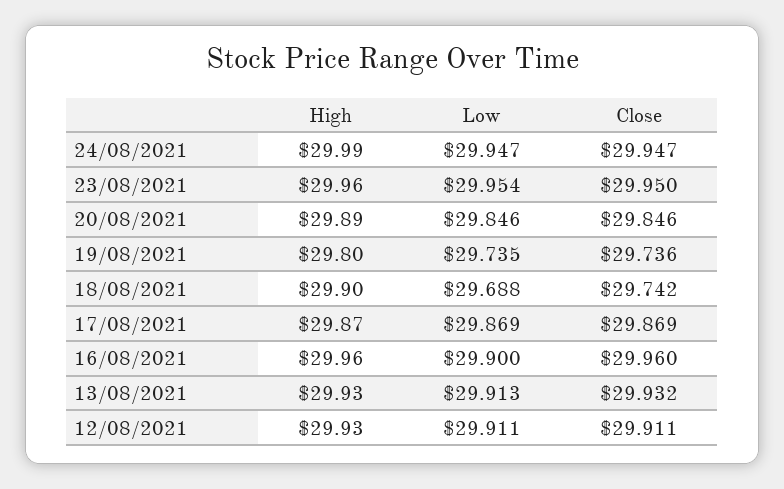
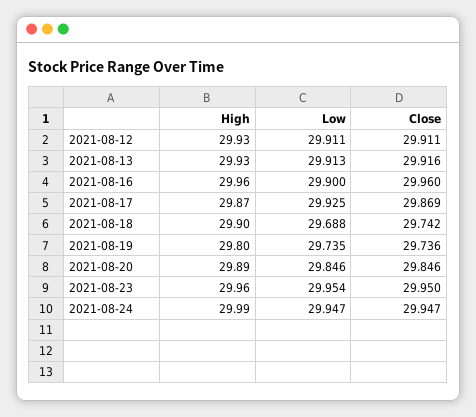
  {
    "High": {
      "24/08/2021": 29.99,
      "23/08/2021": 29.96,
      "20/08/2021": 29.89,
      "19/08/2021": 29.8,
      "18/08/2021": 29.9,
      "17/08/2021": 29.87,
      "16/08/2021": 29.96,
      "13/08/2021": 29.93,
      "12/08/2021": 29.93
    },
    "Low": {
      "24/08/2021": 29.947,
      "23/08/2021": 29.954,
      "20/08/2021": 29.846,
      "19/08/2021": 29.735,
      "18/08/2021": 29.688,
-     "17/08/2021": 29.869,
+     "17/08/2021": 29.925,
      "16/08/2021": 29.9,
      "13/08/2021": 29.913,
      "12/08/2021": 29.911
    },
    "Close": {
      "24/08/2021": 29.947,
      "23/08/2021": 29.95,
      "20/08/2021": 29.846,
      "19/08/2021": 29.736,
      "18/08/2021": 29.742,
      "17/08/2021": 29.869,
      "16/08/2021": 29.96,
-     "13/08/2021": 29.932,
+     "13/08/2021": 29.916,
      "12/08/2021": 29.911
    }
  }

